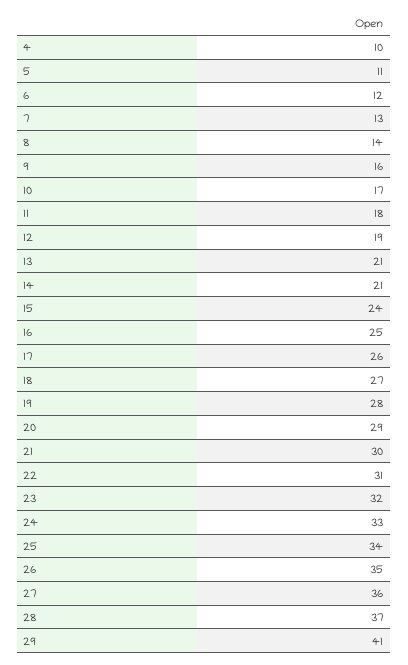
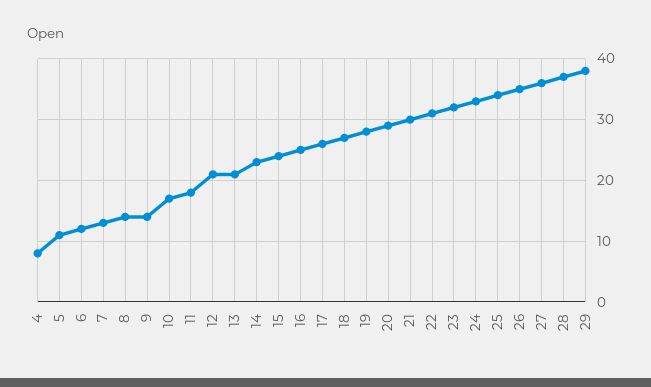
  {
-   "4": 10,
+   "4": 8,
    "5": 11,
    "6": 12,
    "7": 13,
    "8": 14,
-   "9": 16,
+   "9": 14,
    "10": 17,
    "11": 18,
-   "12": 19,
+   "12": 21,
    "13": 21,
-   "14": 21,
+   "14": 23,
    "15": 24,
    "16": 25,
    "17": 26,
    "18": 27,
    "19": 28,
    "20": 29,
    "21": 30,
    "22": 31,
    "23": 32,
    "24": 33,
    "25": 34,
    "26": 35,
    "27": 36,
    "28": 37,
-   "29": 41
+   "29": 38
  }

